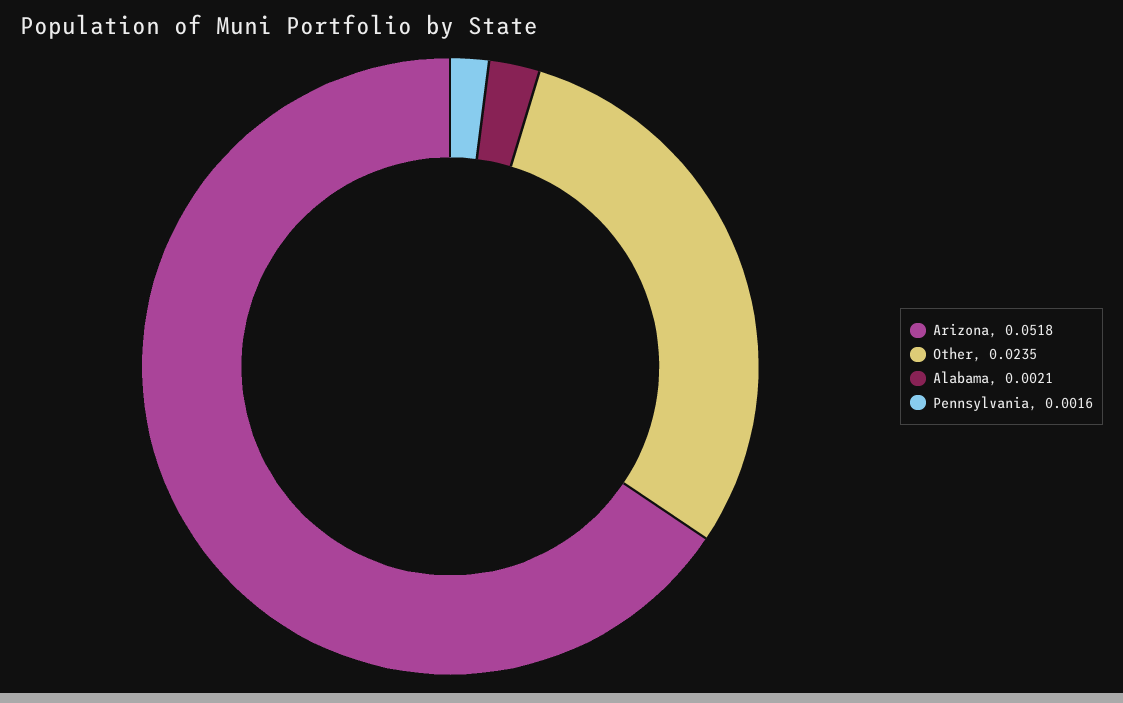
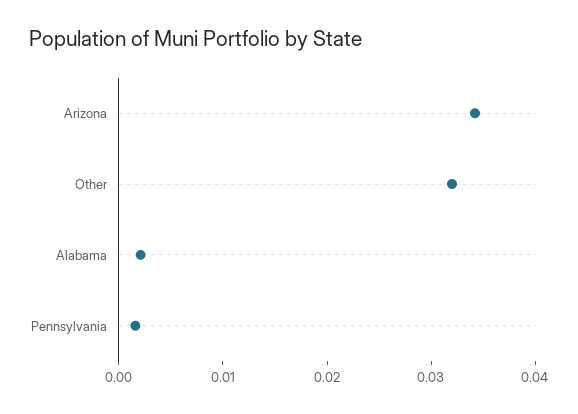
  {
-   "Arizona": 0.0518,
+   "Arizona": 0.034,
-   "Other": 0.0235,
+   "Other": 0.032,
    "Alabama": 0.0021,
    "Pennsylvania": 0.0016
  }

